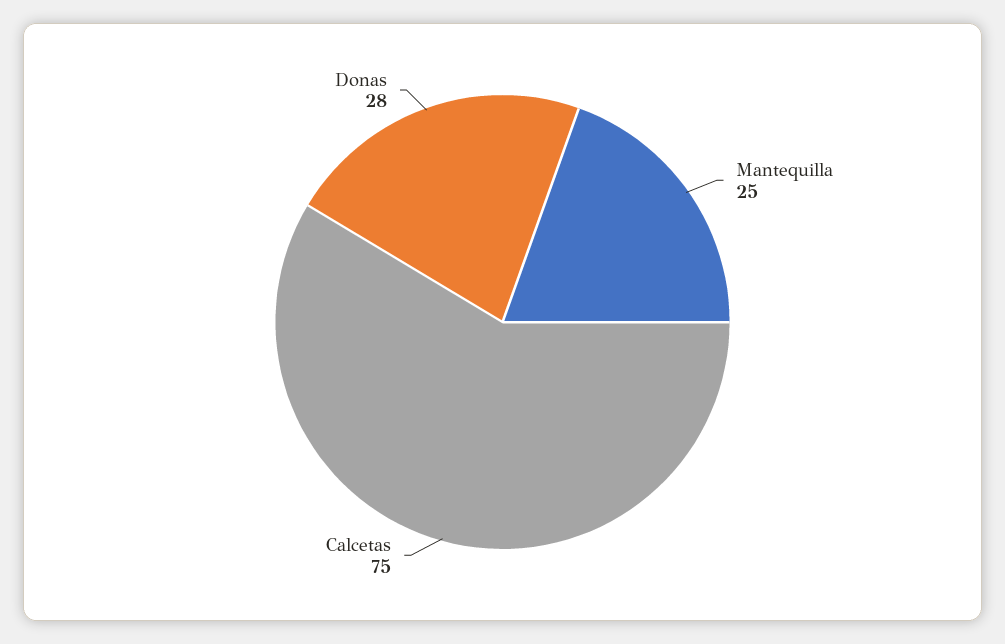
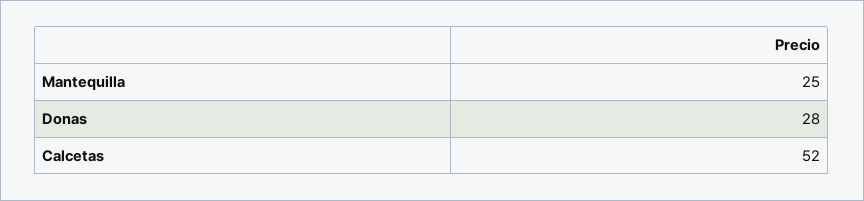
  {
    "Mantequilla": 25,
-   "Calcetas": 75,
+   "Calcetas": 52,
    "Donas": 28
  }

